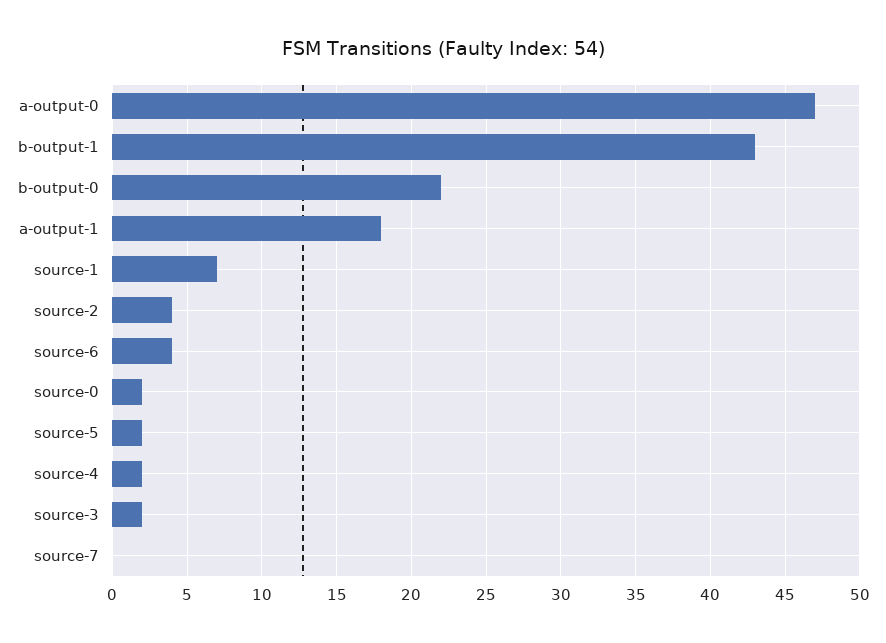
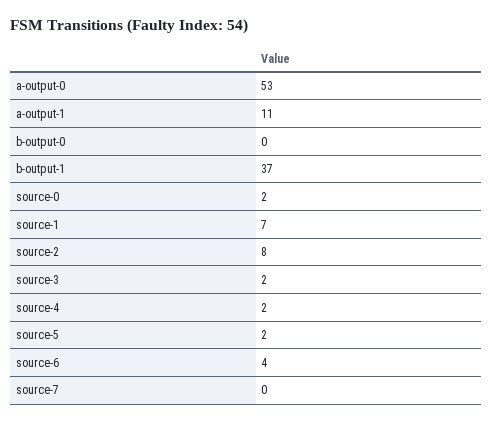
  {
-   "a-output-0": 47,
+   "a-output-0": 53,
-   "b-output-1": 43,
+   "b-output-1": 37,
-   "b-output-0": 22,
+   "b-output-0": 0,
-   "a-output-1": 18,
+   "a-output-1": 11,
    "source-1": 7,
-   "source-2": 4,
+   "source-2": 8,
    "source-6": 4,
    "source-0": 2,
    "source-5": 2,
    "source-4": 2,
    "source-3": 2,
    "source-7": 0
  }

